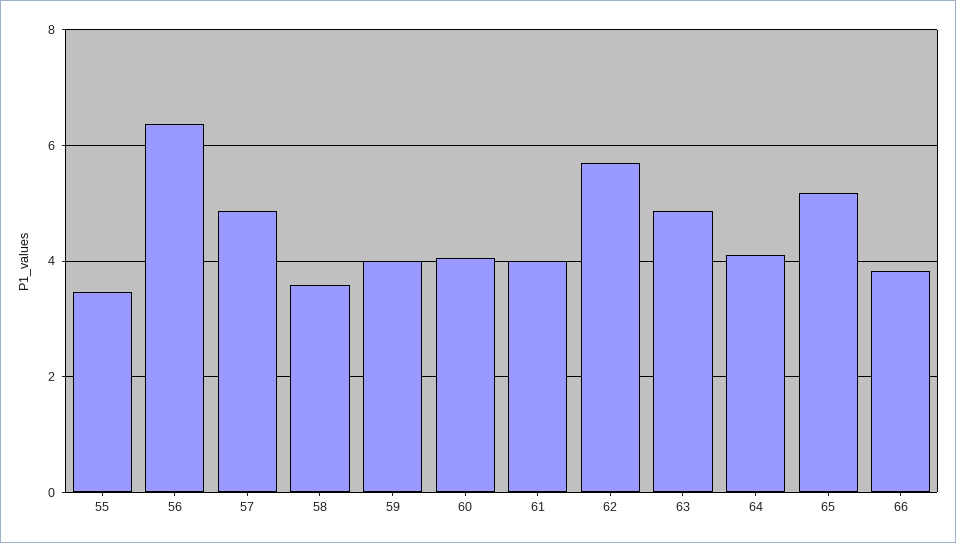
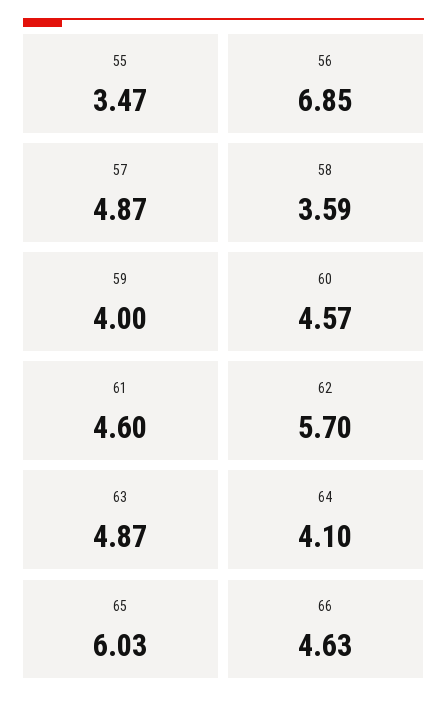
  {
    "55": 3.47,
-   "56": 6.4,
+   "56": 6.85,
    "57": 4.87,
    "58": 3.59,
    "59": 4,
-   "60": 4,
+   "60": 4.57,
-   "61": 4,
+   "61": 4.6,
    "62": 5.7,
    "63": 4.87,
    "64": 4.1,
-   "65": 5.2,
+   "65": 6.03,
-   "66": 3.8
+   "66": 4.63
  }

